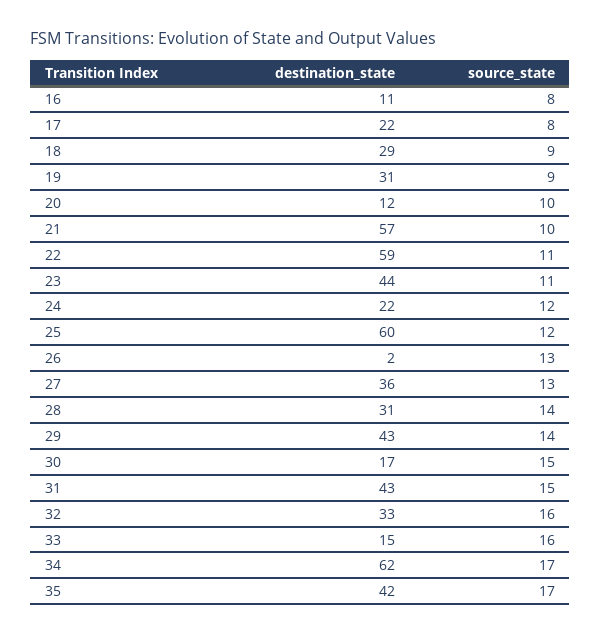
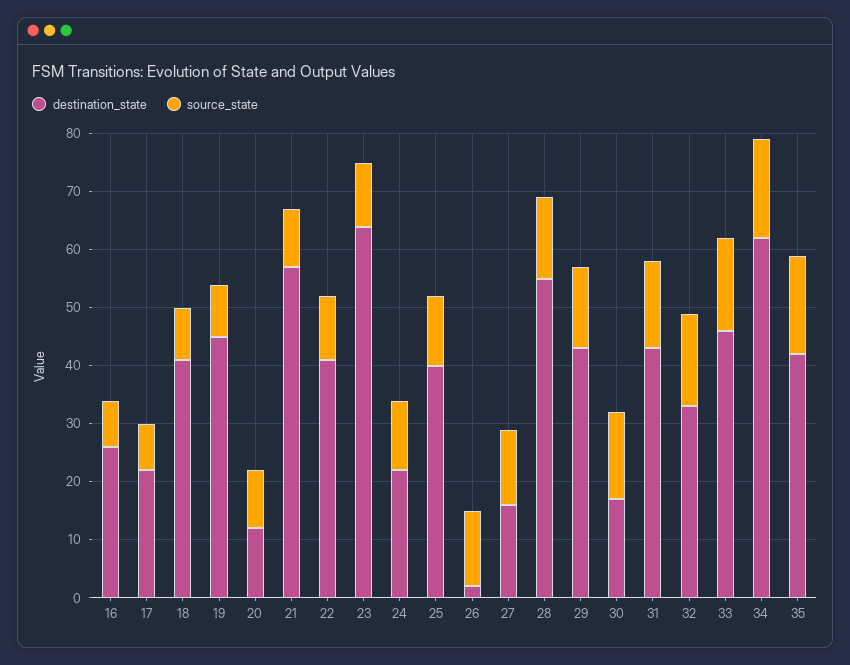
  {
    "destination_state": {
-     "16": 11,
+     "16": 25,
      "17": 22,
-     "18": 29,
+     "18": 40,
-     "19": 31,
+     "19": 45,
      "20": 12,
      "21": 57,
-     "22": 59,
+     "22": 40,
-     "23": 44,
+     "23": 65,
      "24": 22,
-     "25": 60,
+     "25": 40,
      "26": 2,
-     "27": 36,
+     "27": 15,
-     "28": 31,
+     "28": 55,
      "29": 43,
      "30": 17,
      "31": 43,
      "32": 33,
-     "33": 15,
+     "33": 45,
      "34": 62,
      "35": 42
    },
    "source_state": {
      "16": 8,
      "17": 8,
      "18": 9,
      "19": 9,
      "20": 10,
      "21": 10,
      "22": 11,
      "23": 11,
      "24": 12,
      "25": 12,
      "26": 13,
      "27": 13,
      "28": 14,
      "29": 14,
      "30": 15,
      "31": 15,
      "32": 16,
      "33": 16,
      "34": 17,
      "35": 17
    }
  }

